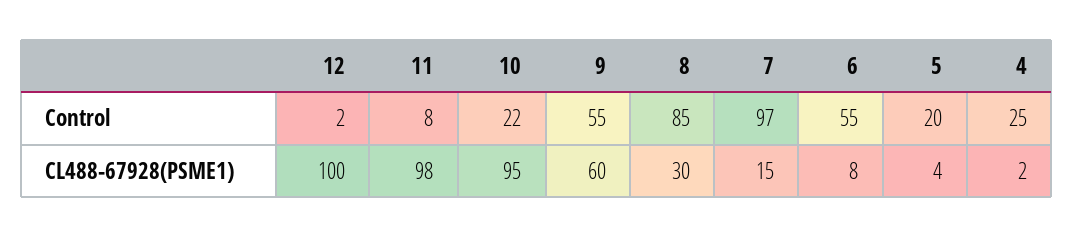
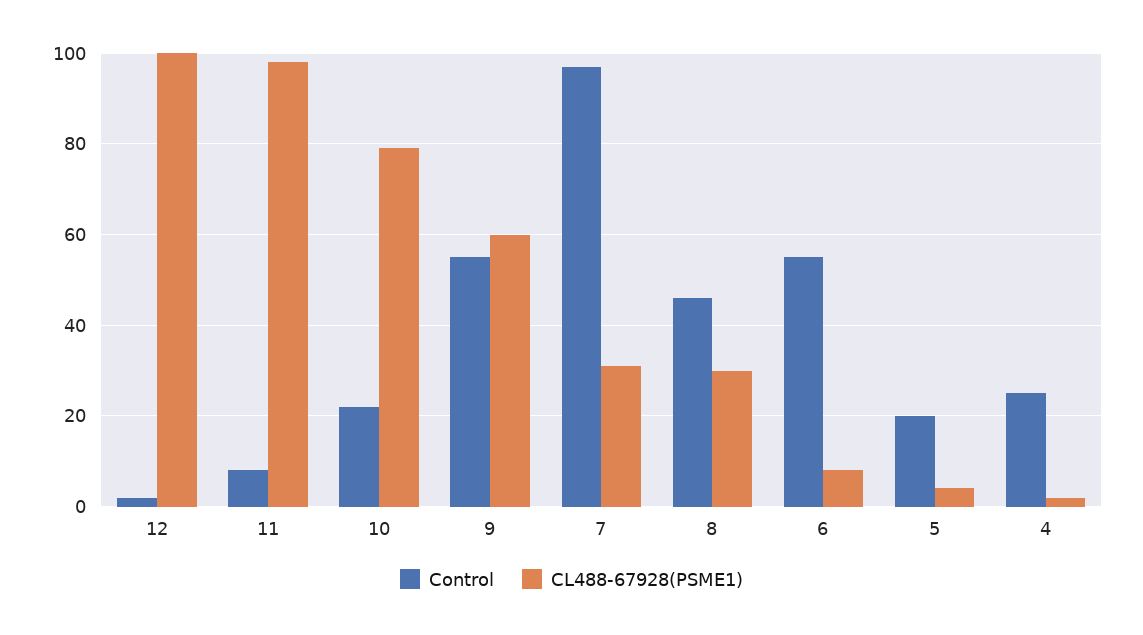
  {
    "Control": {
      "12": 2,
      "11": 8,
      "10": 22,
      "9": 55,
-     "8": 85,
+     "8": 45,
      "7": 97,
      "6": 55,
      "5": 20,
      "4": 25
    },
    "CL488-67928(PSME1)": {
      "12": 100,
      "11": 98,
-     "10": 95,
+     "10": 80,
      "9": 60,
      "8": 30,
-     "7": 15,
+     "7": 30,
      "6": 8,
      "5": 4,
      "4": 2
    }
  }

